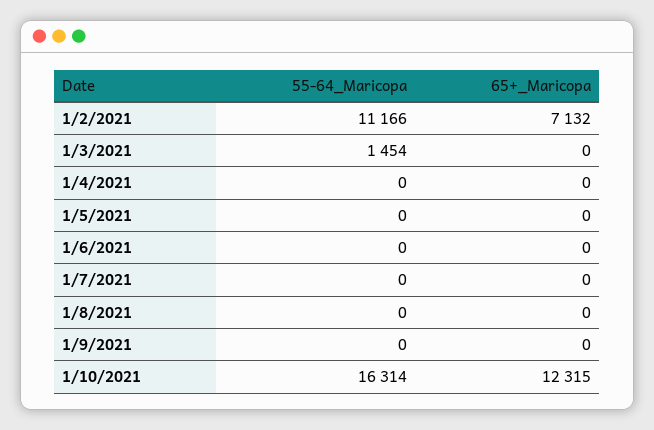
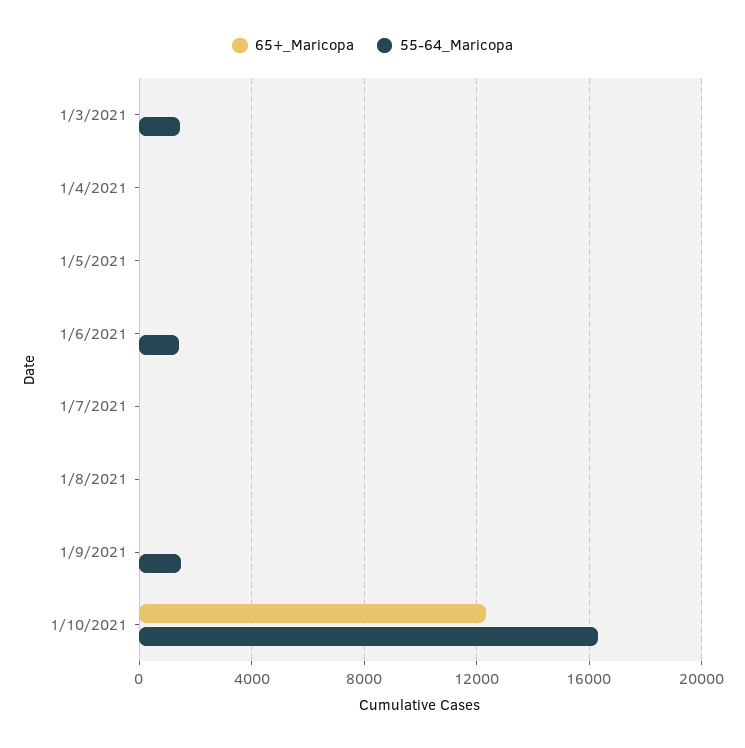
  {
    "55-64_Maricopa": {
-     "1/2/2021": 11166,
      "1/3/2021": 1454,
      "1/4/2021": 0,
      "1/5/2021": 0,
-     "1/6/2021": 0,
+     "1/6/2021": 1500,
      "1/7/2021": 0,
      "1/8/2021": 0,
-     "1/9/2021": 0,
+     "1/9/2021": 1500,
      "1/10/2021": 16314
    },
    "65+_Maricopa": {
-     "1/2/2021": 7132,
      "1/3/2021": 0,
      "1/4/2021": 0,
      "1/5/2021": 0,
      "1/6/2021": 0,
      "1/7/2021": 0,
      "1/8/2021": 0,
      "1/9/2021": 0,
      "1/10/2021": 12315
    }
  }

